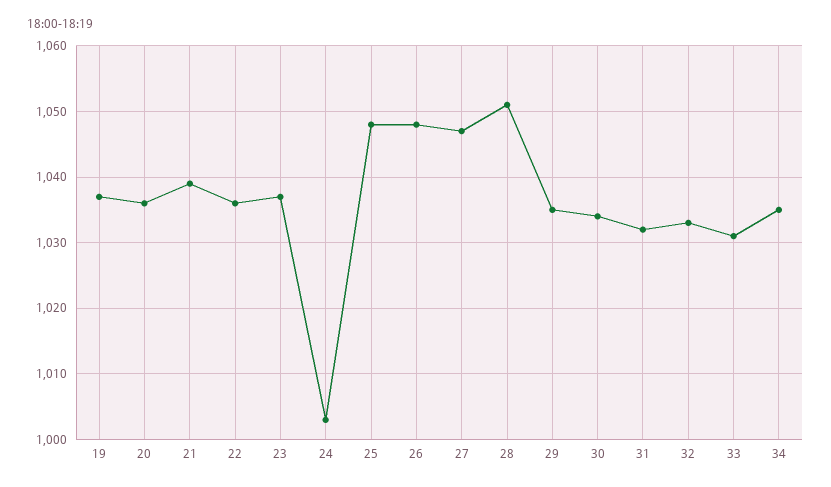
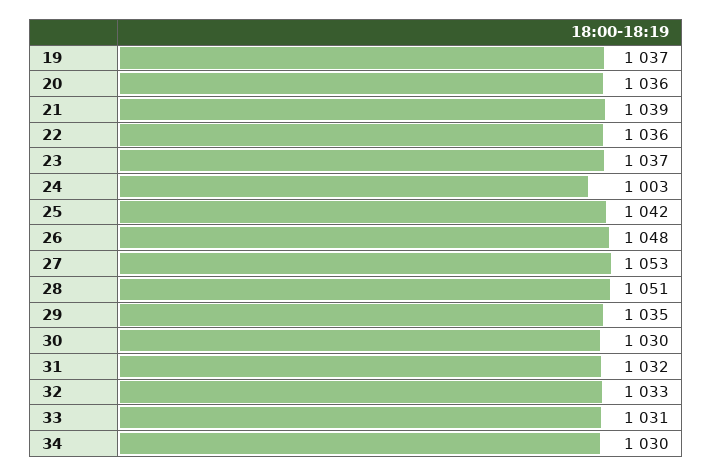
  {
    "19": 1037,
    "20": 1036,
    "21": 1039,
    "22": 1036,
    "23": 1037,
    "24": 1003,
-   "25": 1048,
+   "25": 1042,
    "26": 1048,
-   "27": 1047,
+   "27": 1053,
    "28": 1051,
    "29": 1035,
-   "30": 1034,
+   "30": 1030,
    "31": 1032,
    "32": 1033,
    "33": 1031,
-   "34": 1035
+   "34": 1030
  }

